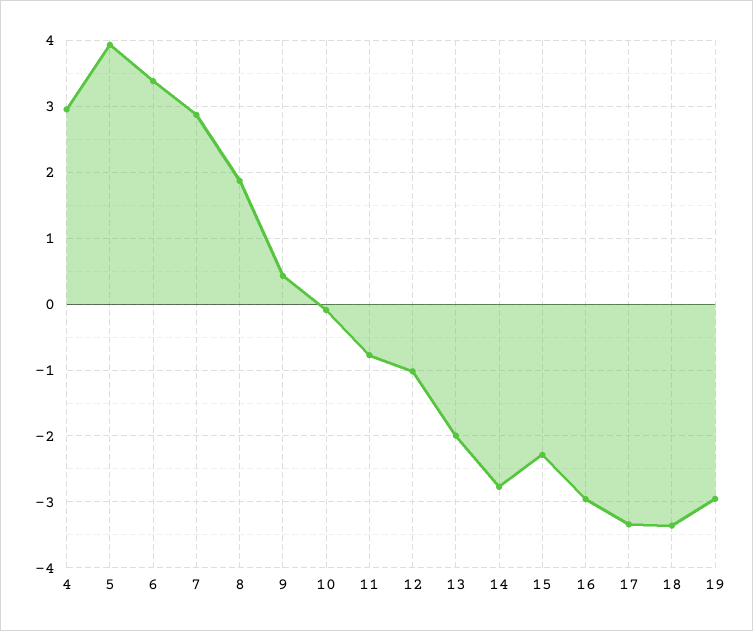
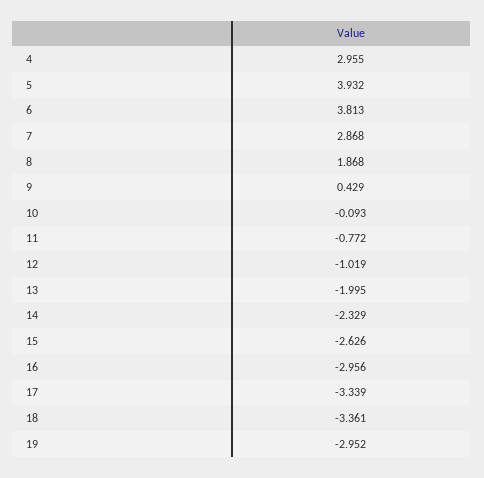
  {
    "4": 2.955,
    "5": 3.932,
-   "6": 3.4,
+   "6": 3.813,
    "7": 2.868,
    "8": 1.868,
    "9": 0.429,
    "10": -0.093,
    "11": -0.772,
    "12": -1.019,
    "13": -1.995,
-   "14": -2.8,
+   "14": -2.329,
-   "15": -2.3,
+   "15": -2.626,
    "16": -2.956,
    "17": -3.339,
    "18": -3.361,
    "19": -2.952
  }

